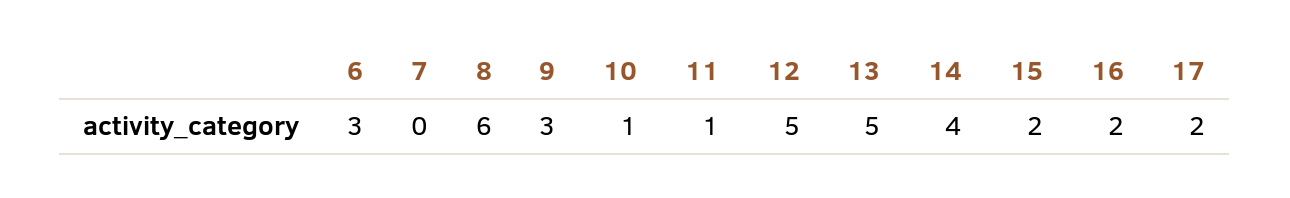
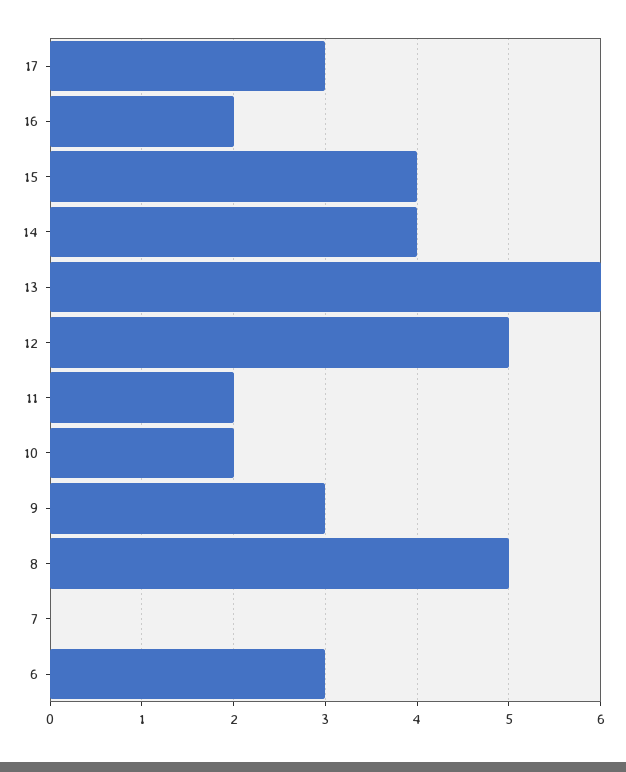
  {
    "6": 3,
    "7": 0,
-   "8": 6,
+   "8": 5,
    "9": 3,
-   "10": 1,
+   "10": 2,
-   "11": 1,
+   "11": 2,
    "12": 5,
-   "13": 5,
+   "13": 6,
    "14": 4,
-   "15": 2,
+   "15": 4,
    "16": 2,
-   "17": 2
+   "17": 3
  }

